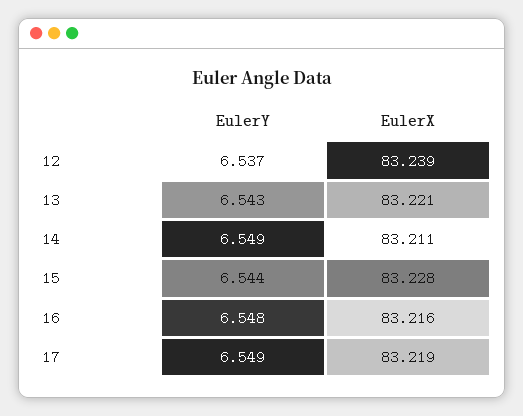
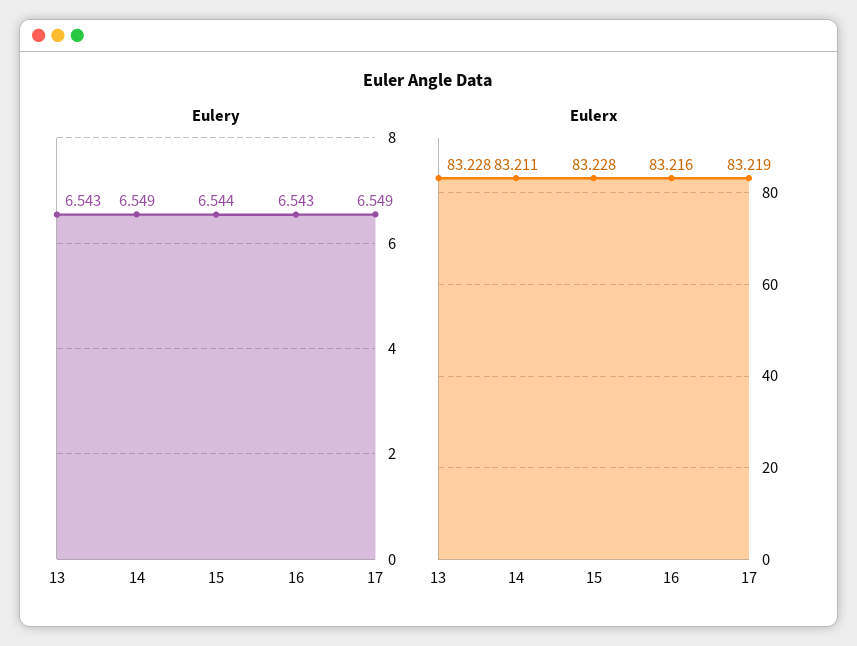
  {
    "EulerY": {
-     "12": 6.537,
      "13": 6.543,
      "14": 6.549,
      "15": 6.544,
-     "16": 6.548,
+     "16": 6.543,
      "17": 6.549
    },
    "EulerX": {
-     "12": 83.239,
-     "13": 83.221,
+     "13": 83.228,
      "14": 83.211,
      "15": 83.228,
      "16": 83.216,
      "17": 83.219
    }
  }

